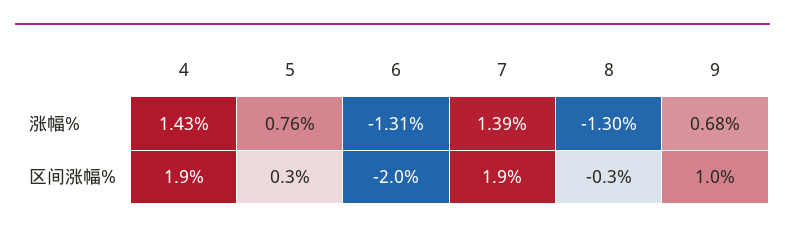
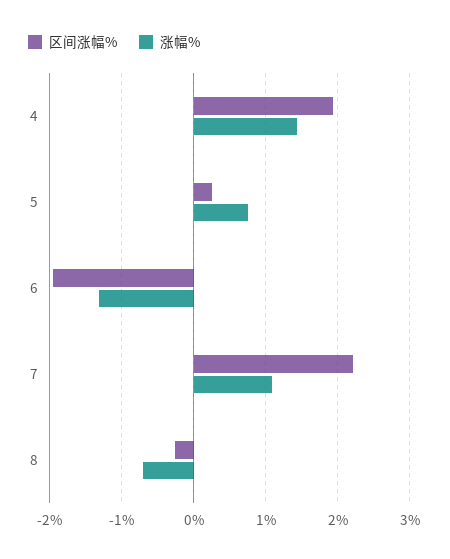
  {
    "涨幅%": {
      "4": 1.43,
      "5": 0.76,
      "6": -1.31,
-     "7": 1.39,
+     "7": 1.1,
-     "8": -1.3,
+     "8": -0.7
-     "9": 0.68
    },
    "区间涨幅%": {
      "4": 1.9,
      "5": 0.3,
      "6": -2,
-     "7": 1.9,
+     "7": 2.2,
-     "8": -0.3,
+     "8": -0.3
-     "9": 1
    }
  }

